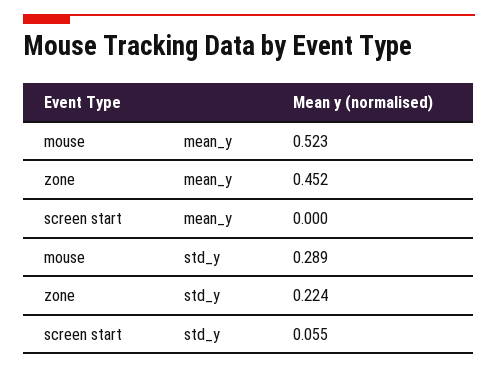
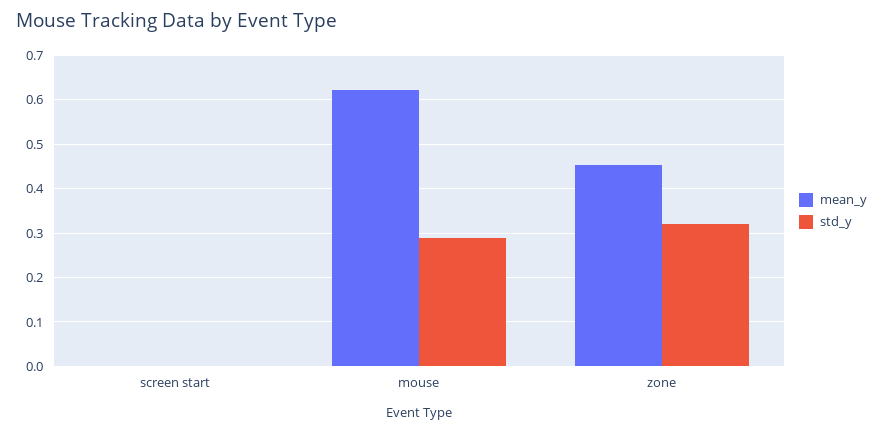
  {
    "mean_y": {
-     "mouse": 0.523,
+     "mouse": 0.62,
      "zone": 0.452,
      "screen start": 0
    },
    "std_y": {
      "mouse": 0.289,
-     "zone": 0.224,
+     "zone": 0.32,
-     "screen start": 0.055
+     "screen start": 0
    }
  }

